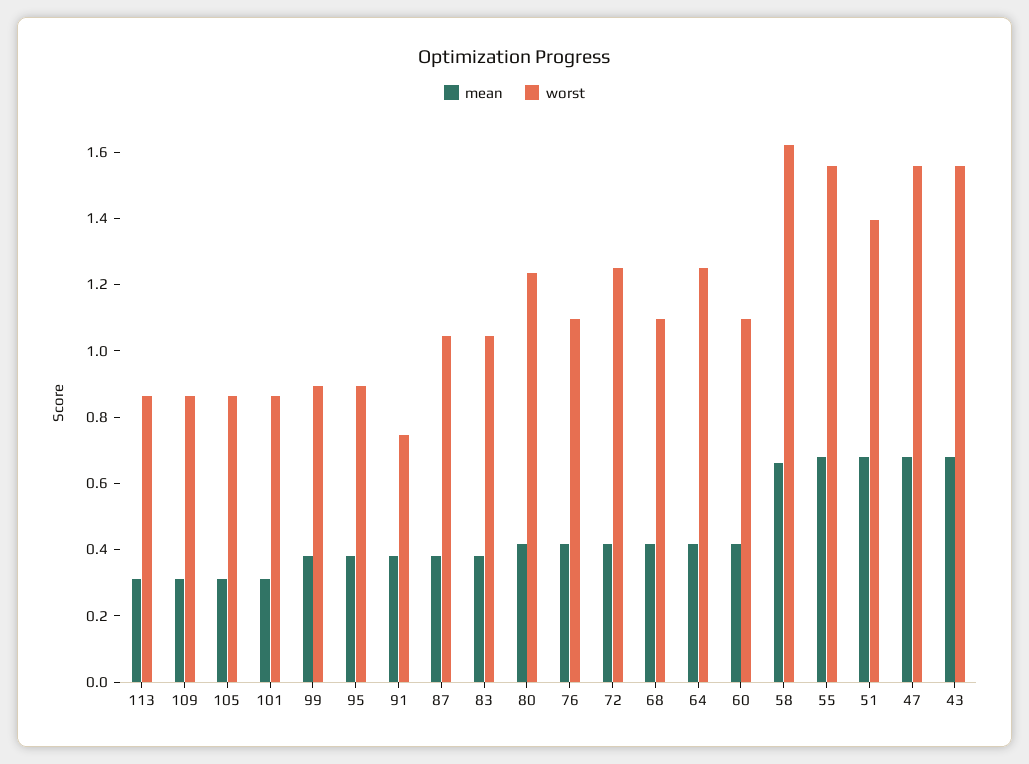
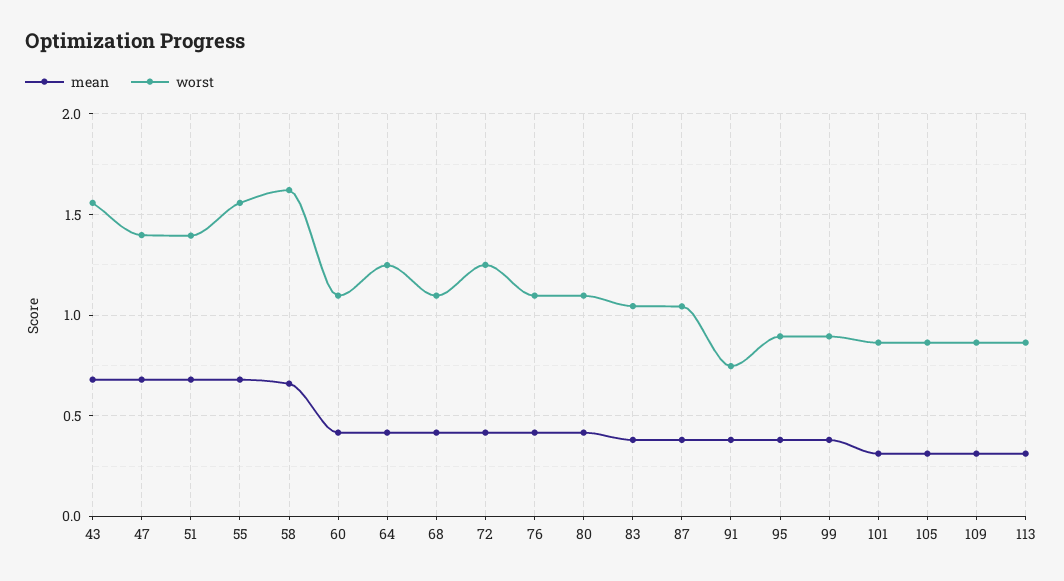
  {
    "mean": {
      "113": 0.3,
      "109": 0.3,
      "105": 0.3,
      "101": 0.3,
      "99": 0.4,
      "95": 0.4,
      "91": 0.4,
      "87": 0.4,
      "83": 0.4,
      "80": 0.4,
      "76": 0.4,
      "72": 0.4,
      "68": 0.4,
      "64": 0.4,
      "60": 0.4,
      "58": 0.65,
      "55": 0.7,
      "51": 0.7,
      "47": 0.7,
      "43": 0.7
    },
    "worst": {
      "113": 0.85,
      "109": 0.85,
      "105": 0.85,
      "101": 0.85,
      "99": 0.9,
      "95": 0.9,
      "91": 0.75,
      "87": 1.05,
      "83": 1.05,
-     "80": 1.25,
+     "80": 1.1,
      "76": 1.1,
      "72": 1.25,
      "68": 1.1,
      "64": 1.25,
      "60": 1.1,
      "58": 1.6,
      "55": 1.55,
      "51": 1.4,
-     "47": 1.55,
+     "47": 1.4,
      "43": 1.55
    }
  }

